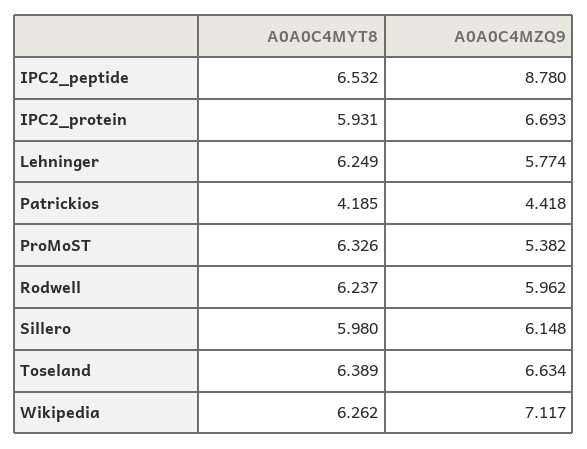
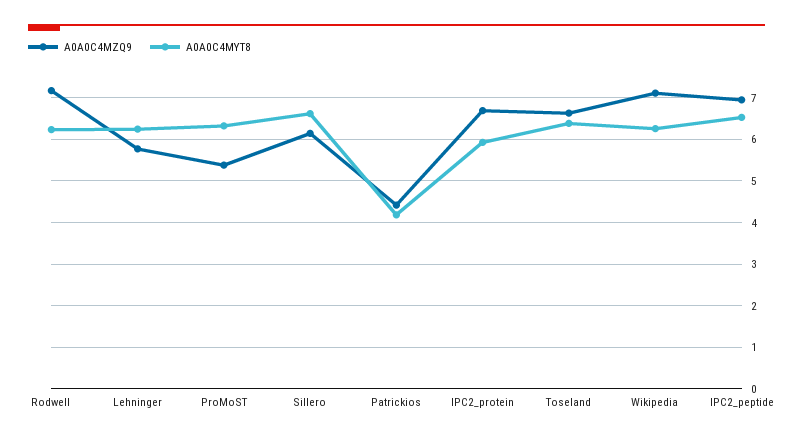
  {
    "A0A0C4MYT8": {
      "IPC2_peptide": 6.532,
      "IPC2_protein": 5.931,
      "Lehninger": 6.249,
      "Patrickios": 4.185,
      "ProMoST": 6.326,
      "Rodwell": 6.237,
-     "Sillero": 5.98,
+     "Sillero": 6.6,
      "Toseland": 6.389,
      "Wikipedia": 6.262
    },
    "A0A0C4MZQ9": {
-     "IPC2_peptide": 8.78,
+     "IPC2_peptide": 7,
      "IPC2_protein": 6.693,
      "Lehninger": 5.774,
      "Patrickios": 4.418,
      "ProMoST": 5.382,
-     "Rodwell": 5.962,
+     "Rodwell": 7.2,
      "Sillero": 6.148,
      "Toseland": 6.634,
      "Wikipedia": 7.117
    }
  }

